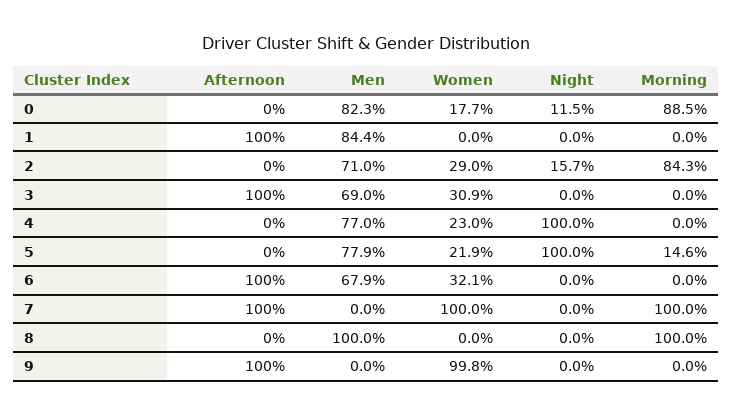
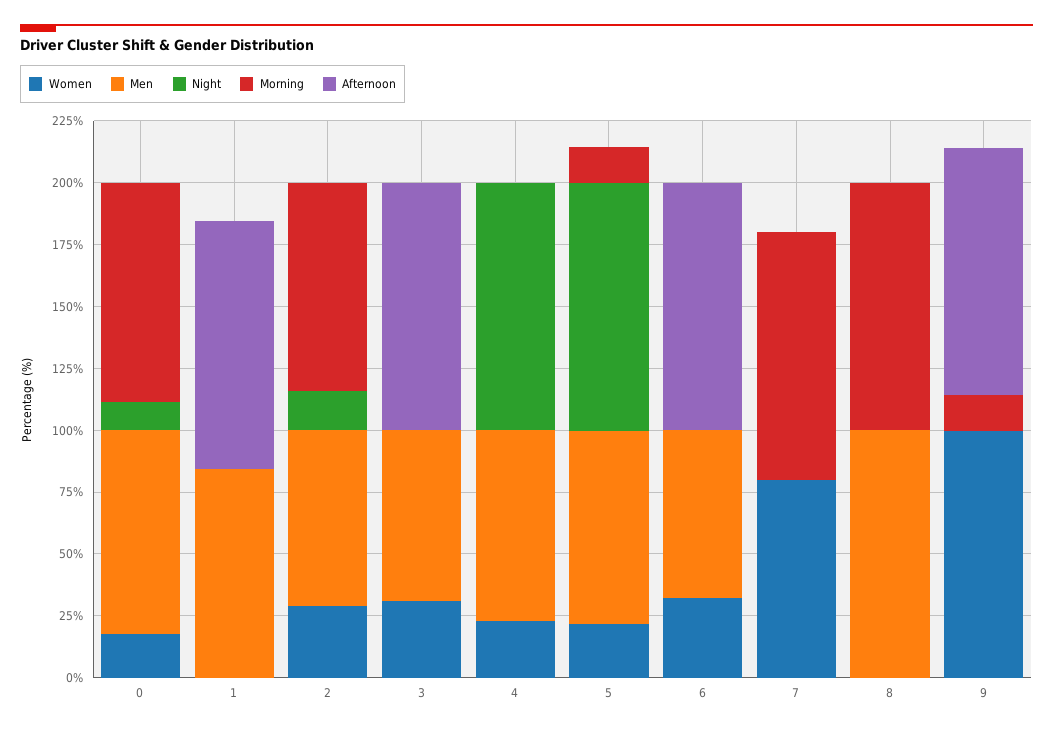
  {
    "Afternoon": {
      "0": 0,
      "1": 100,
      "2": 0,
      "3": 100,
      "4": 0,
      "5": 0,
      "6": 100,
-     "7": 100,
+     "7": 0,
      "8": 0,
      "9": 100
    },
    "Men": {
      "0": 82.3,
      "1": 84.4,
      "2": 71,
      "3": 69,
      "4": 77,
      "5": 77.9,
      "6": 67.9,
      "7": 0,
      "8": 100,
      "9": 0
    },
    "Women": {
      "0": 17.7,
      "1": 0,
      "2": 29,
      "3": 30.9,
      "4": 23,
      "5": 21.9,
      "6": 32.1,
-     "7": 100,
+     "7": 80,
      "8": 0,
      "9": 99.8
    },
    "Night": {
      "0": 11.5,
      "1": 0,
      "2": 15.7,
      "3": 0,
      "4": 100,
      "5": 100,
      "6": 0,
      "7": 0,
      "8": 0,
      "9": 0
    },
    "Morning": {
      "0": 88.5,
      "1": 0,
      "2": 84.3,
      "3": 0,
      "4": 0,
      "5": 14.6,
      "6": 0,
      "7": 100,
      "8": 100,
-     "9": 0
+     "9": 15
    }
  }

